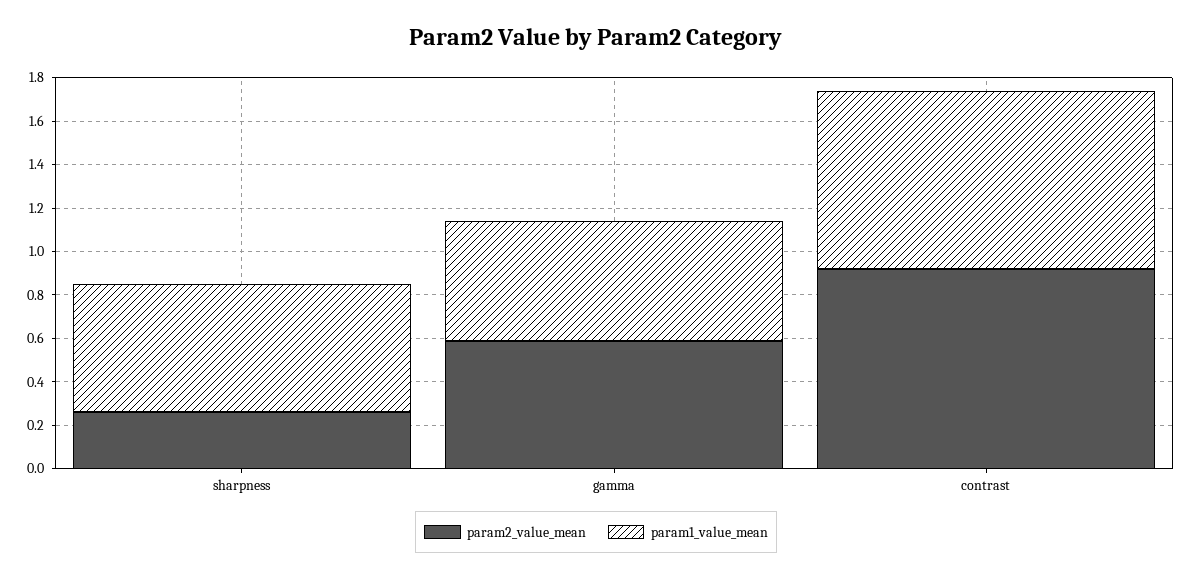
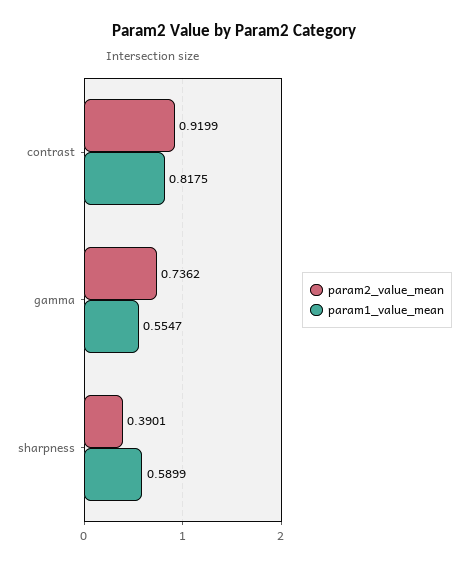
  {
    "param2_value_mean": {
-     "sharpness": 0.25,
+     "sharpness": 0.3901,
-     "gamma": 0.6,
+     "gamma": 0.7362,
      "contrast": 0.9199
    },
    "param1_value_mean": {
      "sharpness": 0.5899,
      "gamma": 0.5547,
      "contrast": 0.8175
    }
  }

